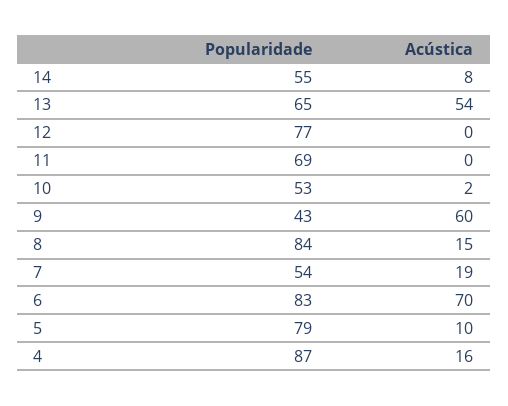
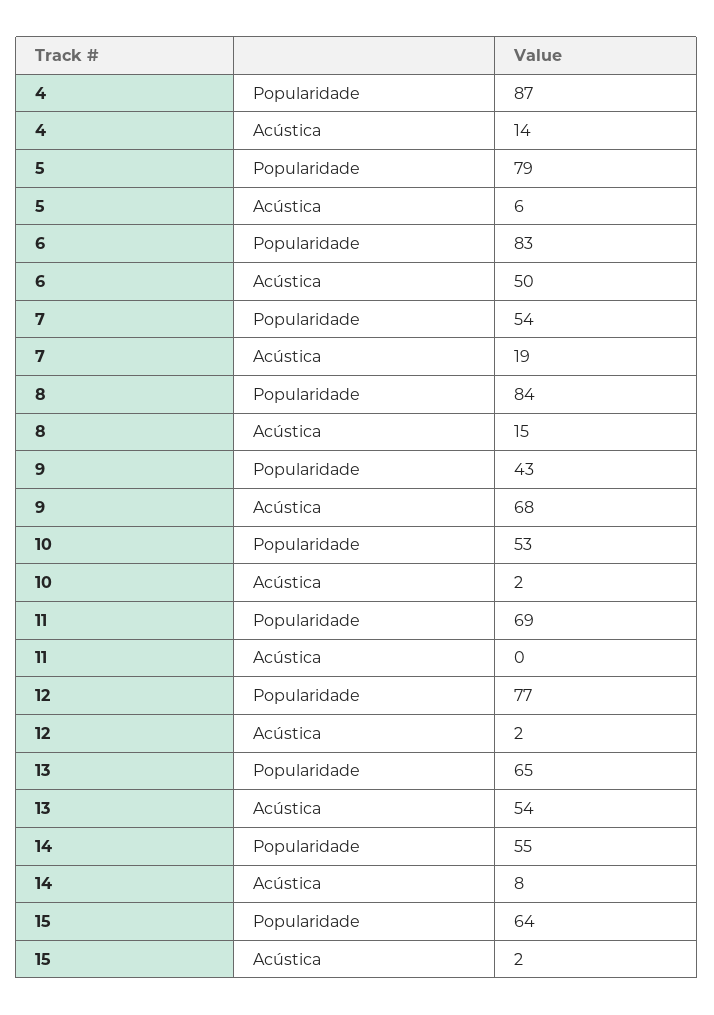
  {
    "Popularidade": {
      "14": 55,
      "13": 65,
      "12": 77,
      "11": 69,
      "10": 53,
      "9": 43,
      "8": 84,
      "7": 54,
      "6": 83,
      "5": 79,
-     "4": 87
+     "4": 87,
+     "15": 64
    },
    "Acústica": {
      "14": 8,
      "13": 54,
-     "12": 0,
+     "12": 2,
      "11": 0,
      "10": 2,
-     "9": 60,
+     "9": 68,
      "8": 15,
      "7": 19,
-     "6": 70,
+     "6": 50,
-     "5": 10,
+     "5": 6,
-     "4": 16
+     "4": 14,
+     "15": 2
    }
  }

